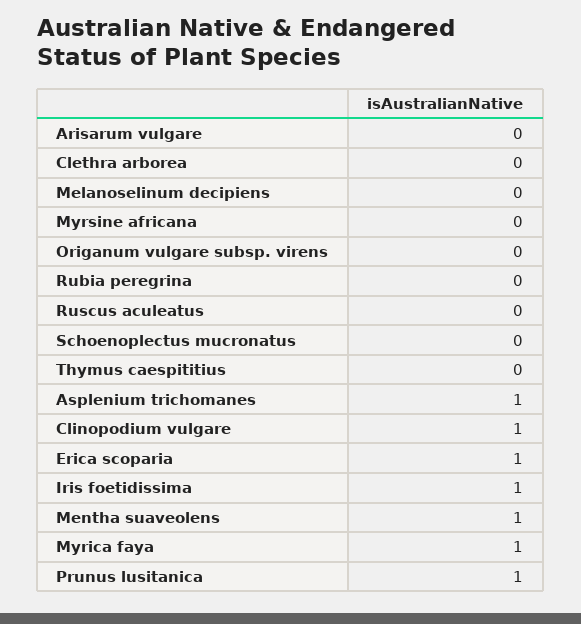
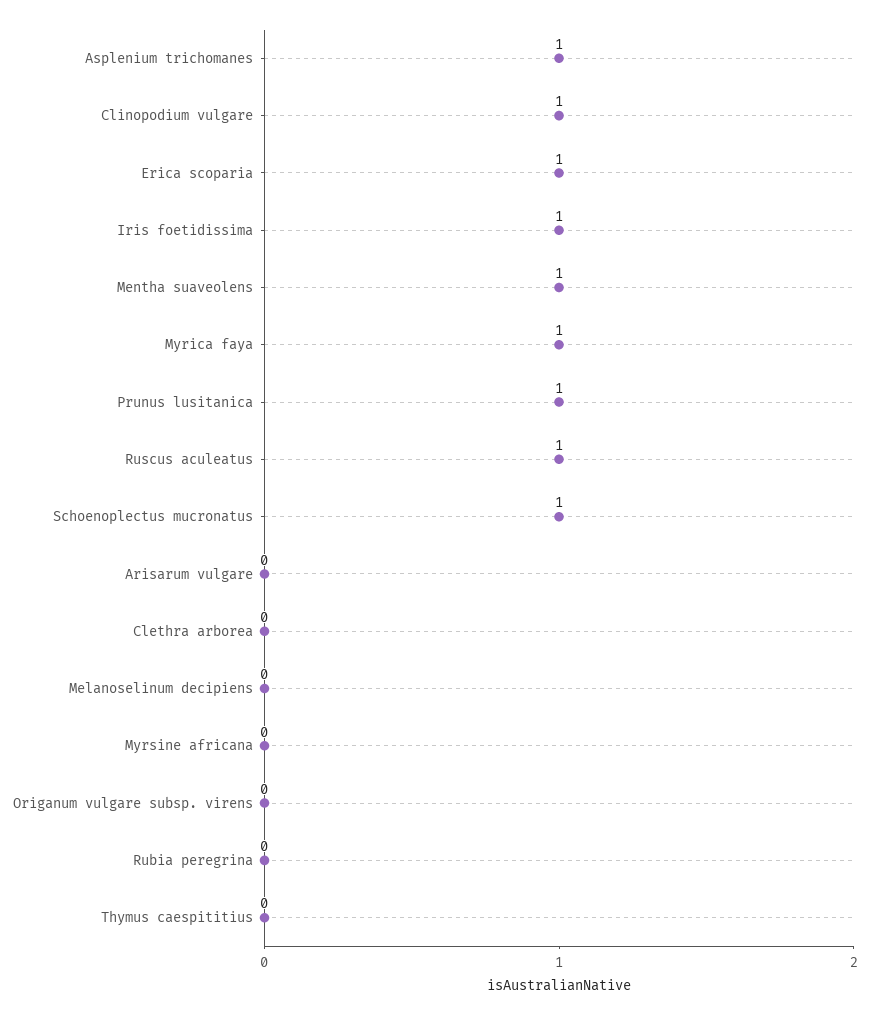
  {
    "Arisarum vulgare": 0,
    "Clethra arborea": 0,
    "Melanoselinum decipiens": 0,
    "Myrsine africana": 0,
    "Origanum vulgare subsp. virens": 0,
    "Rubia peregrina": 0,
-   "Ruscus aculeatus": 0,
+   "Ruscus aculeatus": 1,
-   "Schoenoplectus mucronatus": 0,
+   "Schoenoplectus mucronatus": 1,
    "Thymus caespititius": 0,
    "Asplenium trichomanes": 1,
    "Clinopodium vulgare": 1,
    "Erica scoparia": 1,
    "Iris foetidissima": 1,
    "Mentha suaveolens": 1,
    "Myrica faya": 1,
    "Prunus lusitanica": 1
  }

